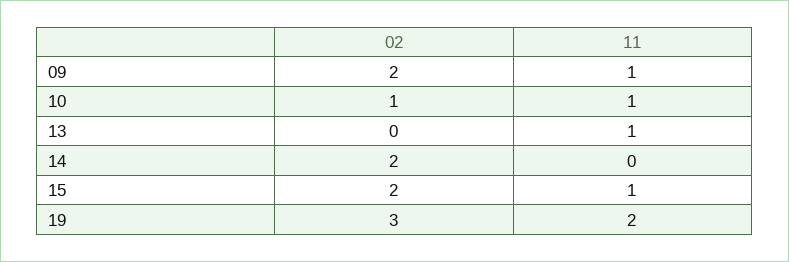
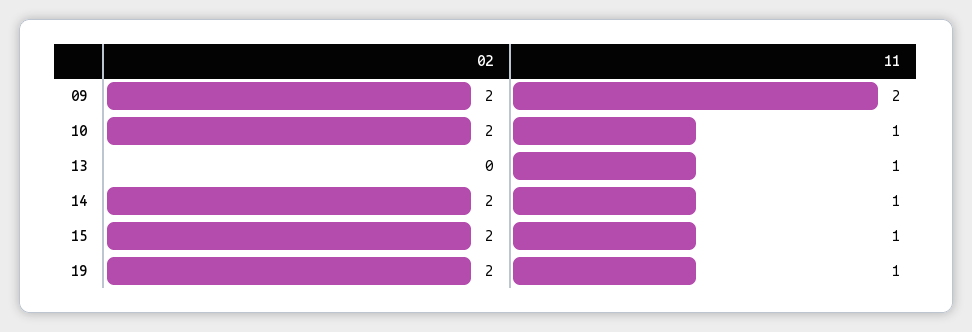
  {
    "02": {
      "09": 2,
-     "10": 1,
+     "10": 2,
      "13": 0,
      "14": 2,
      "15": 2,
-     "19": 3
+     "19": 2
    },
    "11": {
-     "09": 1,
+     "09": 2,
      "10": 1,
      "13": 1,
-     "14": 0,
+     "14": 1,
      "15": 1,
-     "19": 2
+     "19": 1
    }
  }

